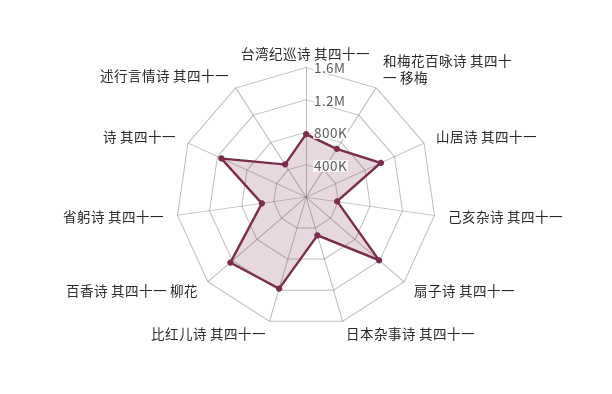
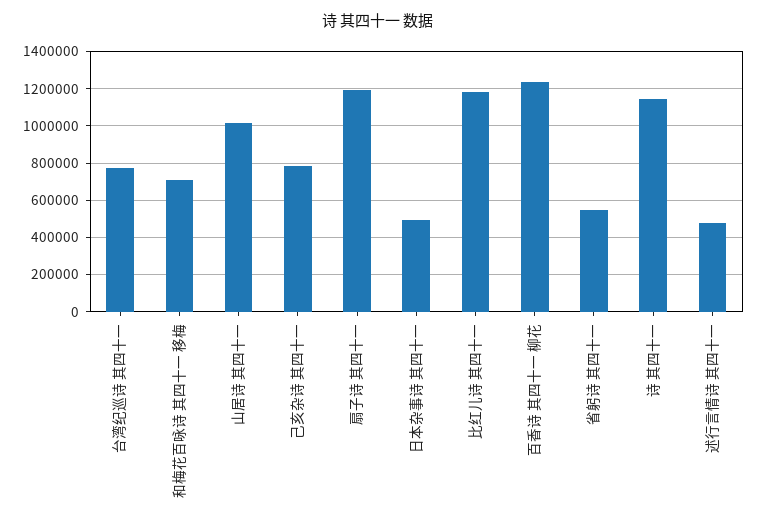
  {
    "台湾纪巡诗 其四十一": 800000,
    "和梅花百咏诗 其四十一 移梅": 700000,
    "山居诗 其四十一": 1000000,
-   "己亥杂诗 其四十一": 400000,
+   "己亥杂诗 其四十一": 800000,
    "扇子诗 其四十一": 1200000,
    "日本杂事诗 其四十一": 500000,
    "比红儿诗 其四十一": 1200000,
    "百香诗 其四十一 柳花": 1250000,
    "省躬诗 其四十一": 550000,
    "诗 其四十一": 1150000,
    "述行言情诗 其四十一": 500000
  }

